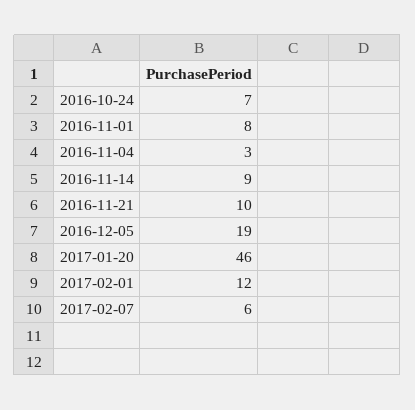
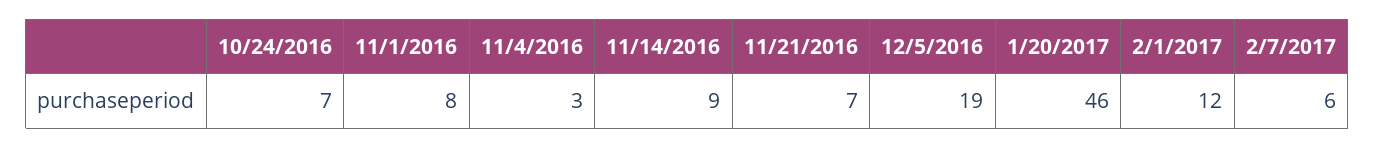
  {
    "2016-10-24": 7,
    "2016-11-01": 8,
    "2016-11-04": 3,
    "2016-11-14": 9,
-   "2016-11-21": 10,
+   "2016-11-21": 7,
    "2016-12-05": 19,
    "2017-01-20": 46,
    "2017-02-01": 12,
    "2017-02-07": 6
  }

